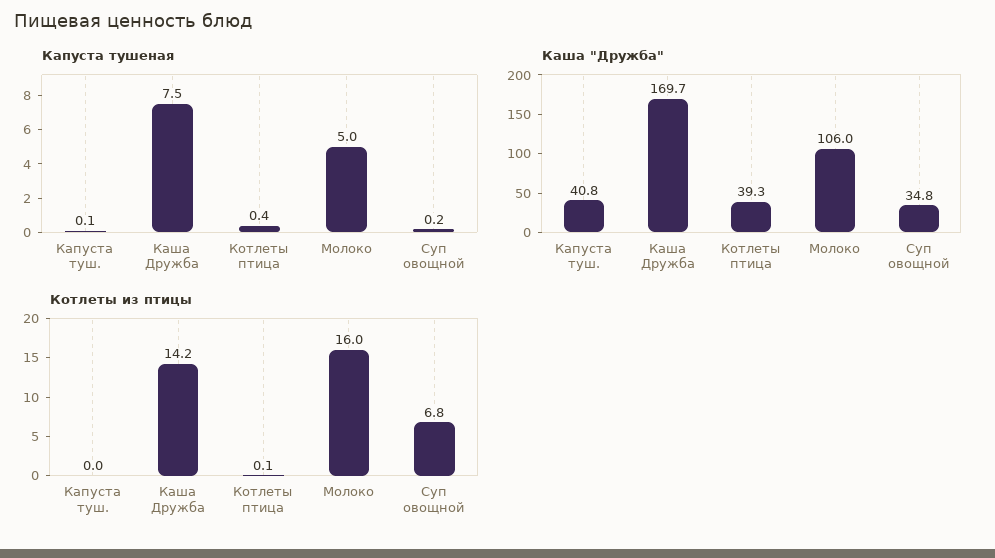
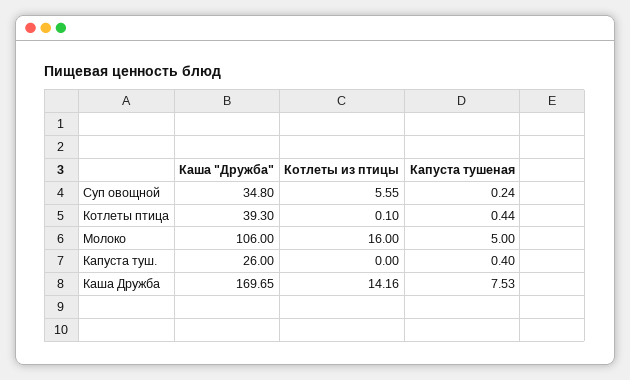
  {
    "Капуста тушеная": {
-     "Капуста туш.": 0.1,
+     "Капуста туш.": 0.4,
      "Каша Дружба": 7.53,
      "Котлеты птица": 0.44,
      "Молоко": 5,
      "Суп овощной": 0.24
    },
    "Каша \"Дружба\"": {
-     "Капуста туш.": 40.8,
+     "Капуста туш.": 26,
      "Каша Дружба": 169.65,
      "Котлеты птица": 39.3,
      "Молоко": 106,
      "Суп овощной": 34.8
    },
    "Котлеты из птицы": {
      "Капуста туш.": 0,
      "Каша Дружба": 14.16,
      "Котлеты птица": 0.1,
      "Молоко": 16,
-     "Суп овощной": 6.8
+     "Суп овощной": 5.55
    }
  }

